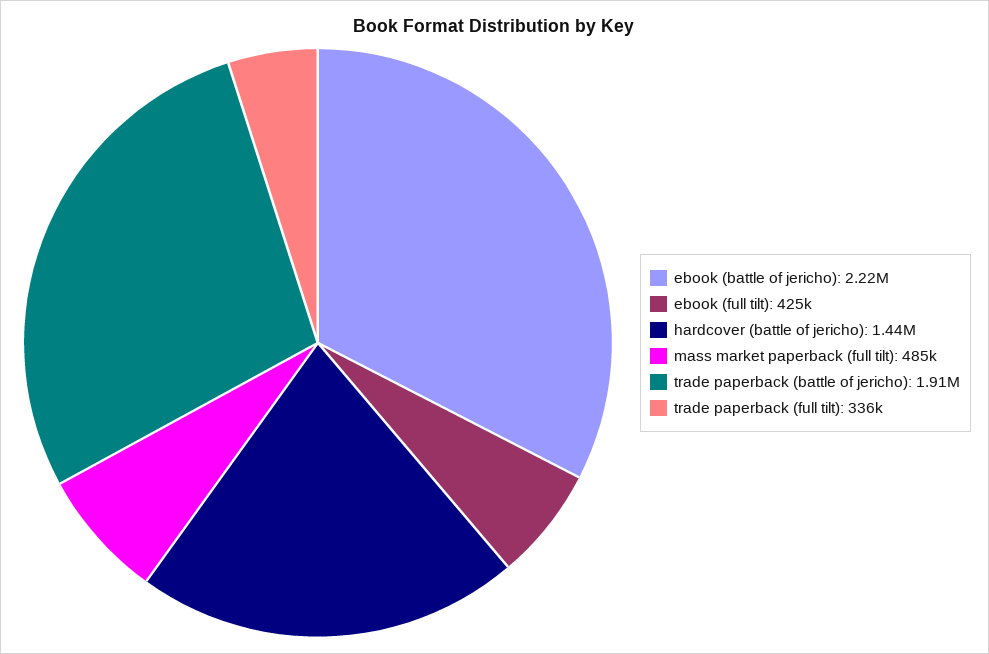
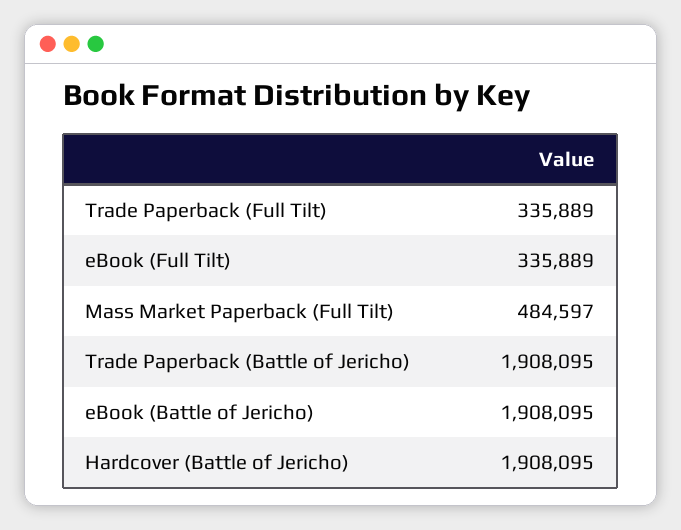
  {
-   "ebook (battle of jericho)": 2220000,
+   "ebook (battle of jericho)": 1908095,
-   "ebook (full tilt)": 425000,
+   "ebook (full tilt)": 335889,
-   "hardcover (battle of jericho)": 1440000,
+   "hardcover (battle of jericho)": 1908095,
    "mass market paperback (full tilt)": 484597,
    "trade paperback (battle of jericho)": 1908095,
    "trade paperback (full tilt)": 335889
  }

